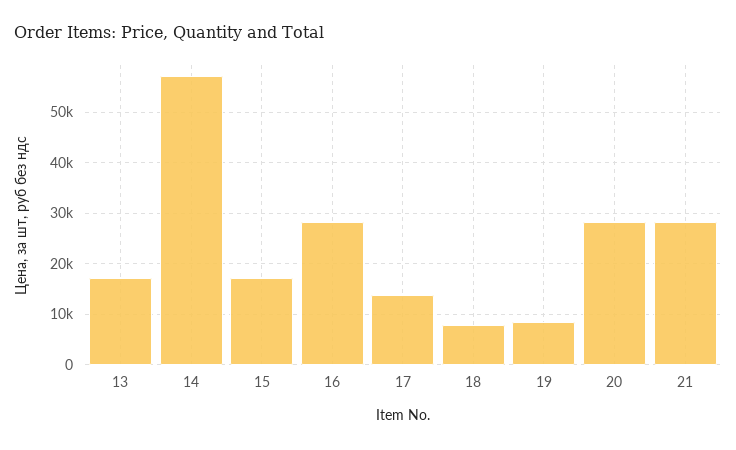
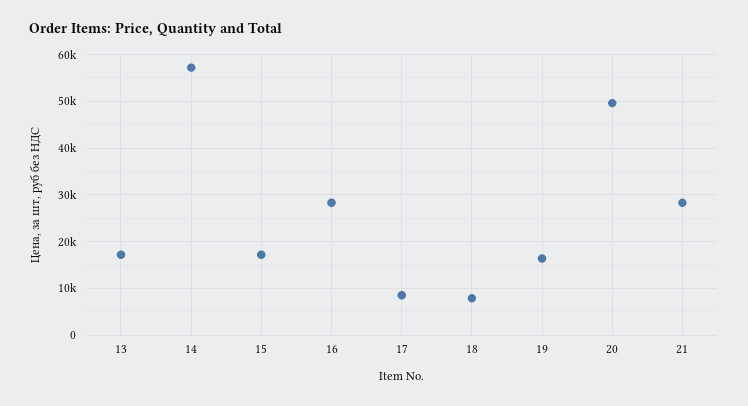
  {
    "13": 18000,
    "14": 58000,
    "15": 18000,
    "16": 28000,
-   "17": 14000,
+   "17": 8000,
    "18": 8000,
-   "19": 8000,
+   "19": 16000,
-   "20": 28000,
+   "20": 50000,
    "21": 28000
  }

